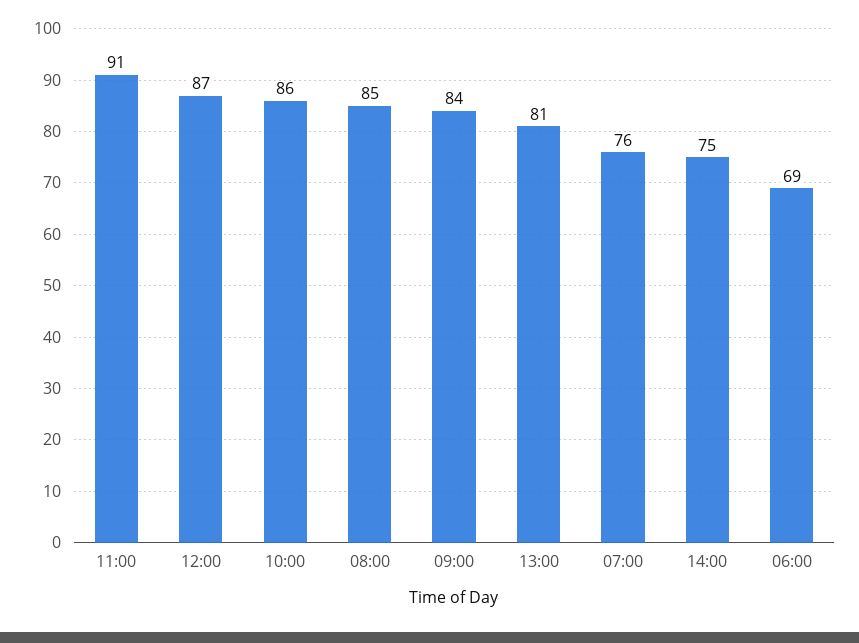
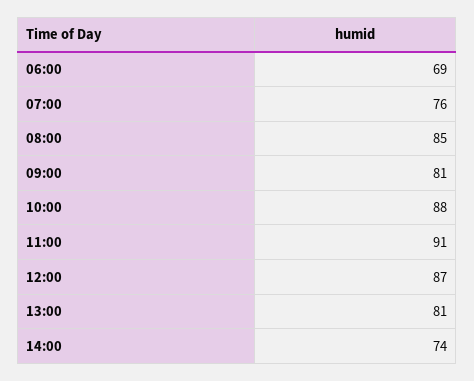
  {
    "11:00": 91,
    "12:00": 87,
-   "10:00": 86,
+   "10:00": 88,
    "08:00": 85,
-   "09:00": 84,
+   "09:00": 81,
    "13:00": 81,
    "07:00": 76,
-   "14:00": 75,
+   "14:00": 74,
    "06:00": 69
  }

